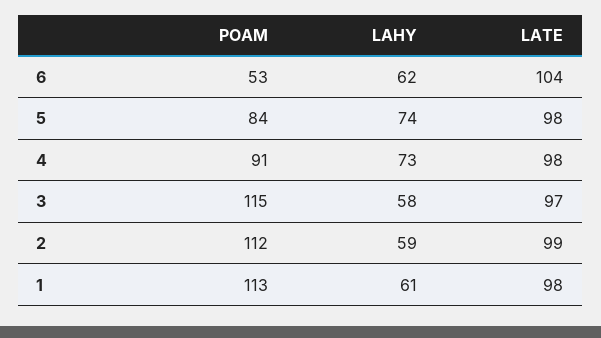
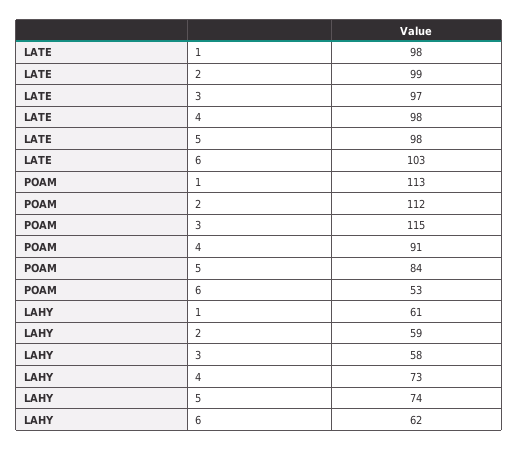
  {
    "POAM": {
      "6": 53,
      "5": 84,
      "4": 91,
      "3": 115,
      "2": 112,
      "1": 113
    },
    "LAHY": {
      "6": 62,
      "5": 74,
      "4": 73,
      "3": 58,
      "2": 59,
      "1": 61
    },
    "LATE": {
-     "6": 104,
+     "6": 103,
      "5": 98,
      "4": 98,
      "3": 97,
      "2": 99,
      "1": 98
    }
  }

